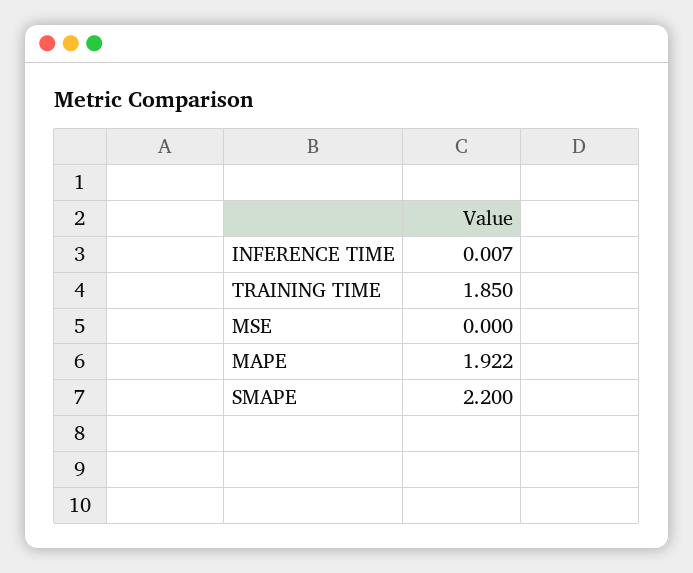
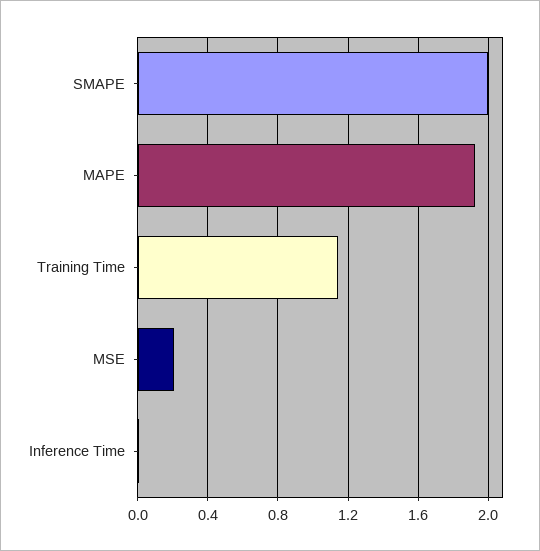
  {
    "INFERENCE TIME": 0.007,
-   "TRAINING TIME": 1.85,
+   "TRAINING TIME": 1.15,
-   "MSE": 0,
+   "MSE": 0.2,
    "MAPE": 1.922,
-   "SMAPE": 2.2
+   "SMAPE": 2
  }

